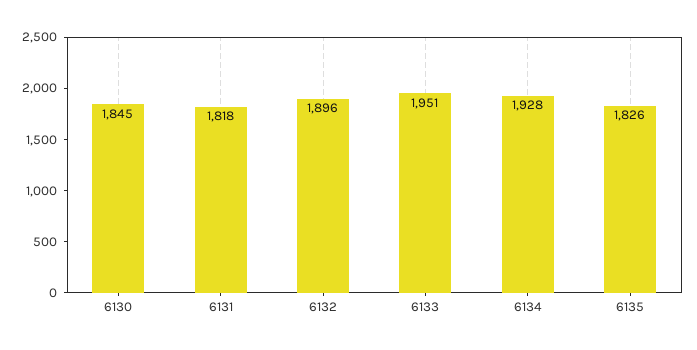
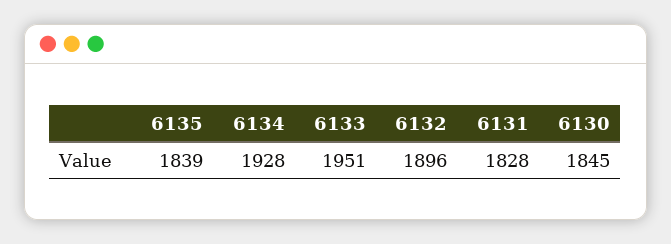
  {
    "6130": 1845,
-   "6131": 1818,
+   "6131": 1828,
    "6132": 1896,
    "6133": 1951,
    "6134": 1928,
-   "6135": 1826
+   "6135": 1839
  }

